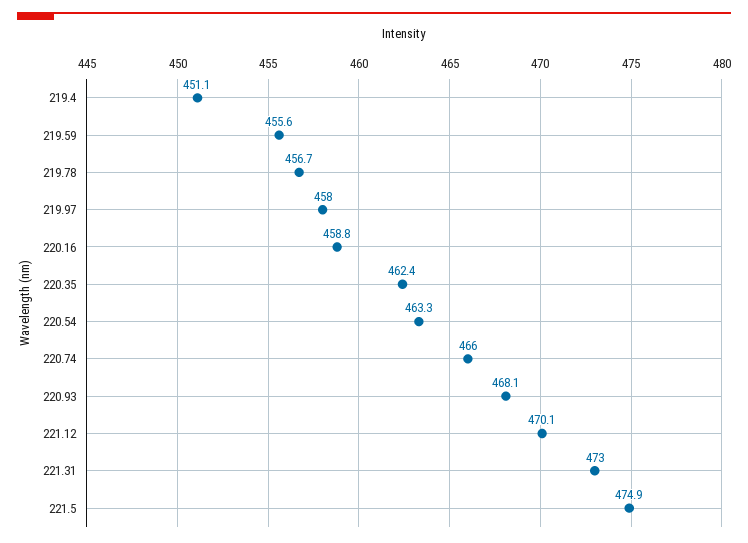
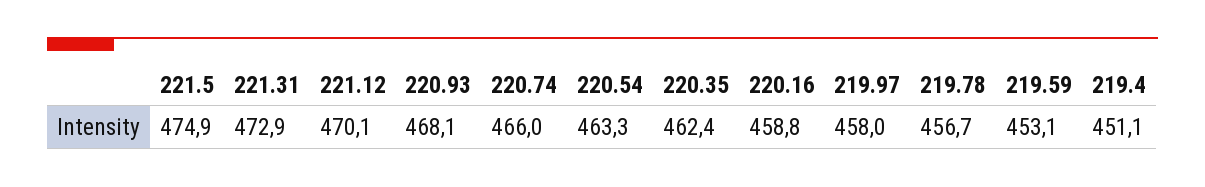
  {
    "219.4": 451.1,
-   "219.59": 455.6,
+   "219.59": 453.1,
    "219.78": 456.7,
    "219.97": 458,
    "220.16": 458.8,
    "220.35": 462.4,
    "220.54": 463.3,
    "220.74": 466,
    "220.93": 468.1,
    "221.12": 470.1,
-   "221.31": 473,
+   "221.31": 472.9,
    "221.5": 474.9
  }

